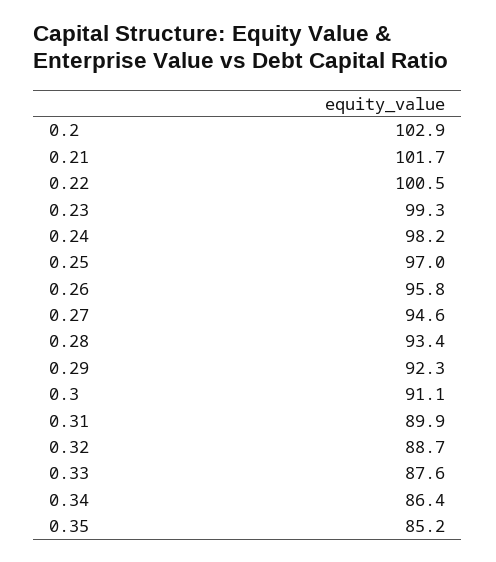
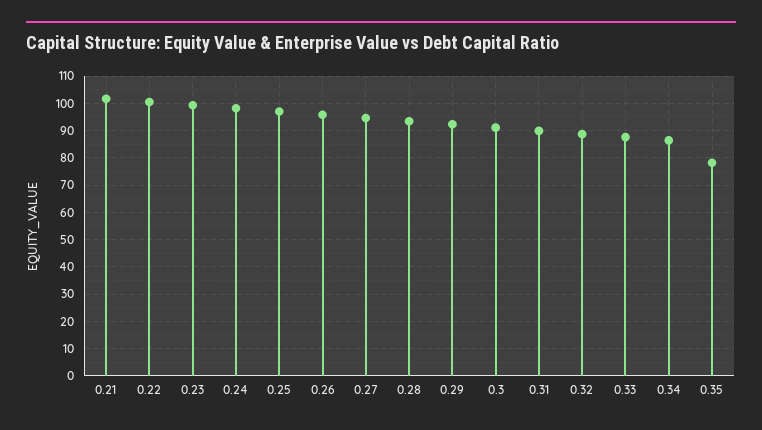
  {
-   "0.2": 102.9,
    "0.21": 101.7,
    "0.22": 100.5,
    "0.23": 99.3,
    "0.24": 98.2,
    "0.25": 97,
    "0.26": 95.8,
    "0.27": 94.6,
    "0.28": 93.4,
    "0.29": 92.3,
    "0.3": 91.1,
    "0.31": 89.9,
    "0.32": 88.7,
    "0.33": 87.6,
    "0.34": 86.4,
-   "0.35": 85.2
+   "0.35": 77.5
  }

